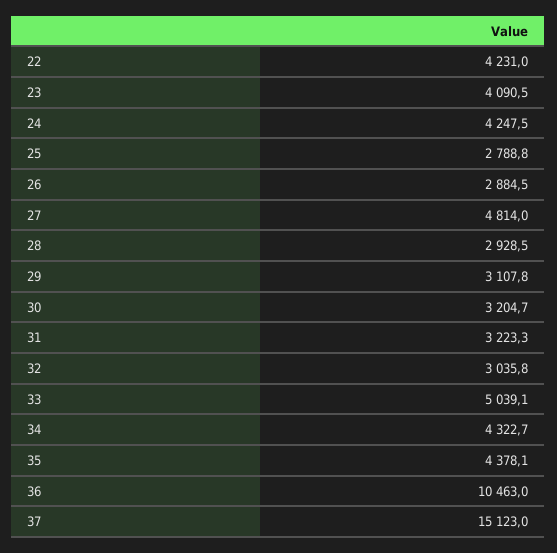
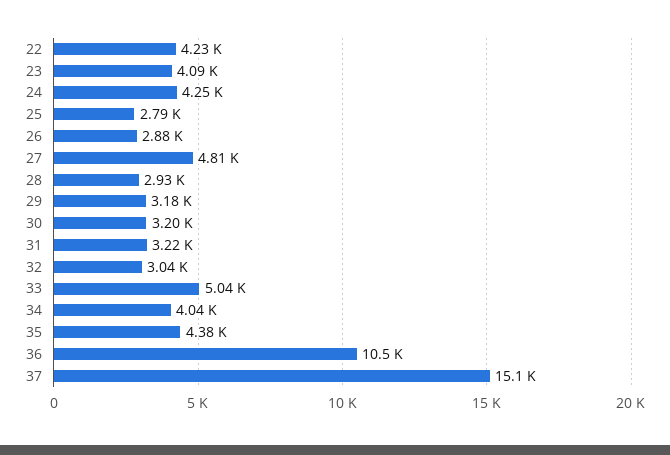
  {
    "22": 4231,
    "23": 4090.5,
    "24": 4247.5,
    "25": 2788.8,
    "26": 2884.5,
    "27": 4814,
    "28": 2928.5,
-   "29": 3107.8,
+   "29": 3180,
    "30": 3204.7,
    "31": 3223.3,
    "32": 3035.8,
    "33": 5039.1,
-   "34": 4322.7,
+   "34": 4040,
    "35": 4378.1,
    "36": 10463,
    "37": 15123
  }

